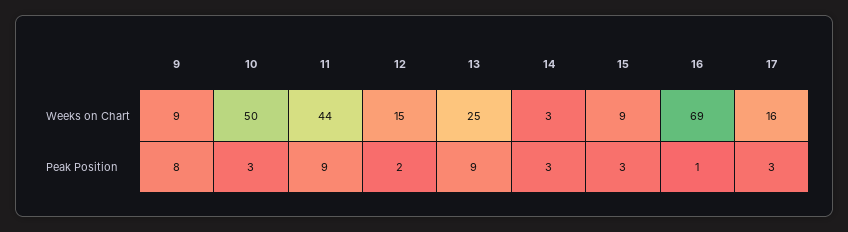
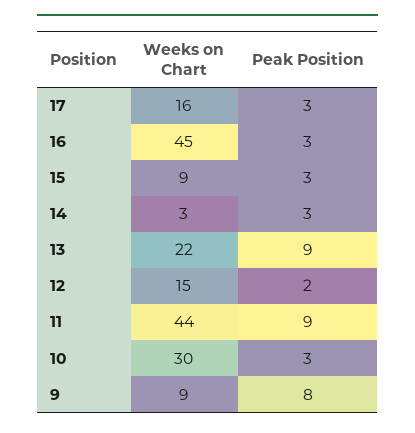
  {
    "9": {
      "Weeks on Chart": 9,
      "Peak Position": 8
    },
    "10": {
-     "Weeks on Chart": 50,
+     "Weeks on Chart": 30,
      "Peak Position": 3
    },
    "11": {
      "Weeks on Chart": 44,
      "Peak Position": 9
    },
    "12": {
      "Weeks on Chart": 15,
      "Peak Position": 2
    },
    "13": {
-     "Weeks on Chart": 25,
+     "Weeks on Chart": 22,
      "Peak Position": 9
    },
    "14": {
      "Weeks on Chart": 3,
      "Peak Position": 3
    },
    "15": {
      "Weeks on Chart": 9,
      "Peak Position": 3
    },
    "16": {
-     "Weeks on Chart": 69,
+     "Weeks on Chart": 45,
-     "Peak Position": 1
+     "Peak Position": 3
    },
    "17": {
      "Weeks on Chart": 16,
      "Peak Position": 3
    }
  }

